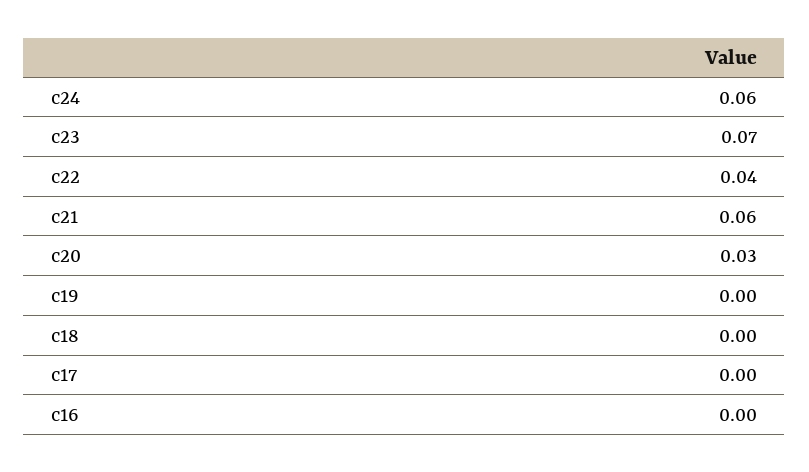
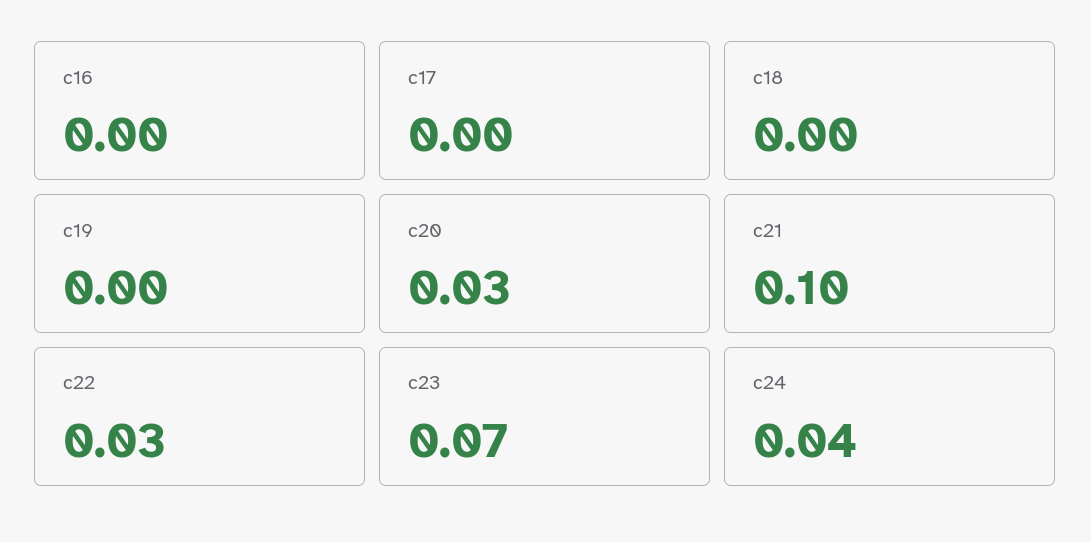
  {
-   "c24": 0.06,
+   "c24": 0.04,
    "c23": 0.07,
-   "c22": 0.04,
+   "c22": 0.03,
-   "c21": 0.06,
+   "c21": 0.1,
    "c20": 0.03,
    "c19": 0,
    "c18": 0,
    "c17": 0,
    "c16": 0
  }

